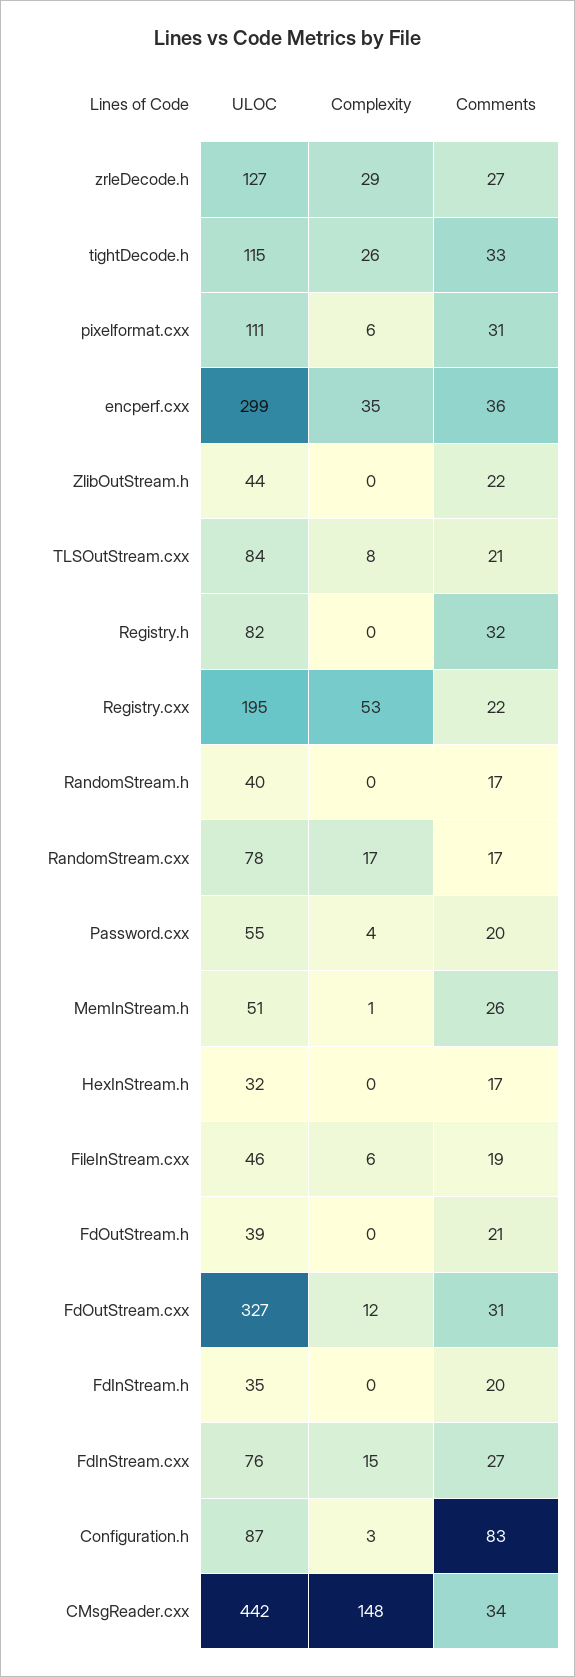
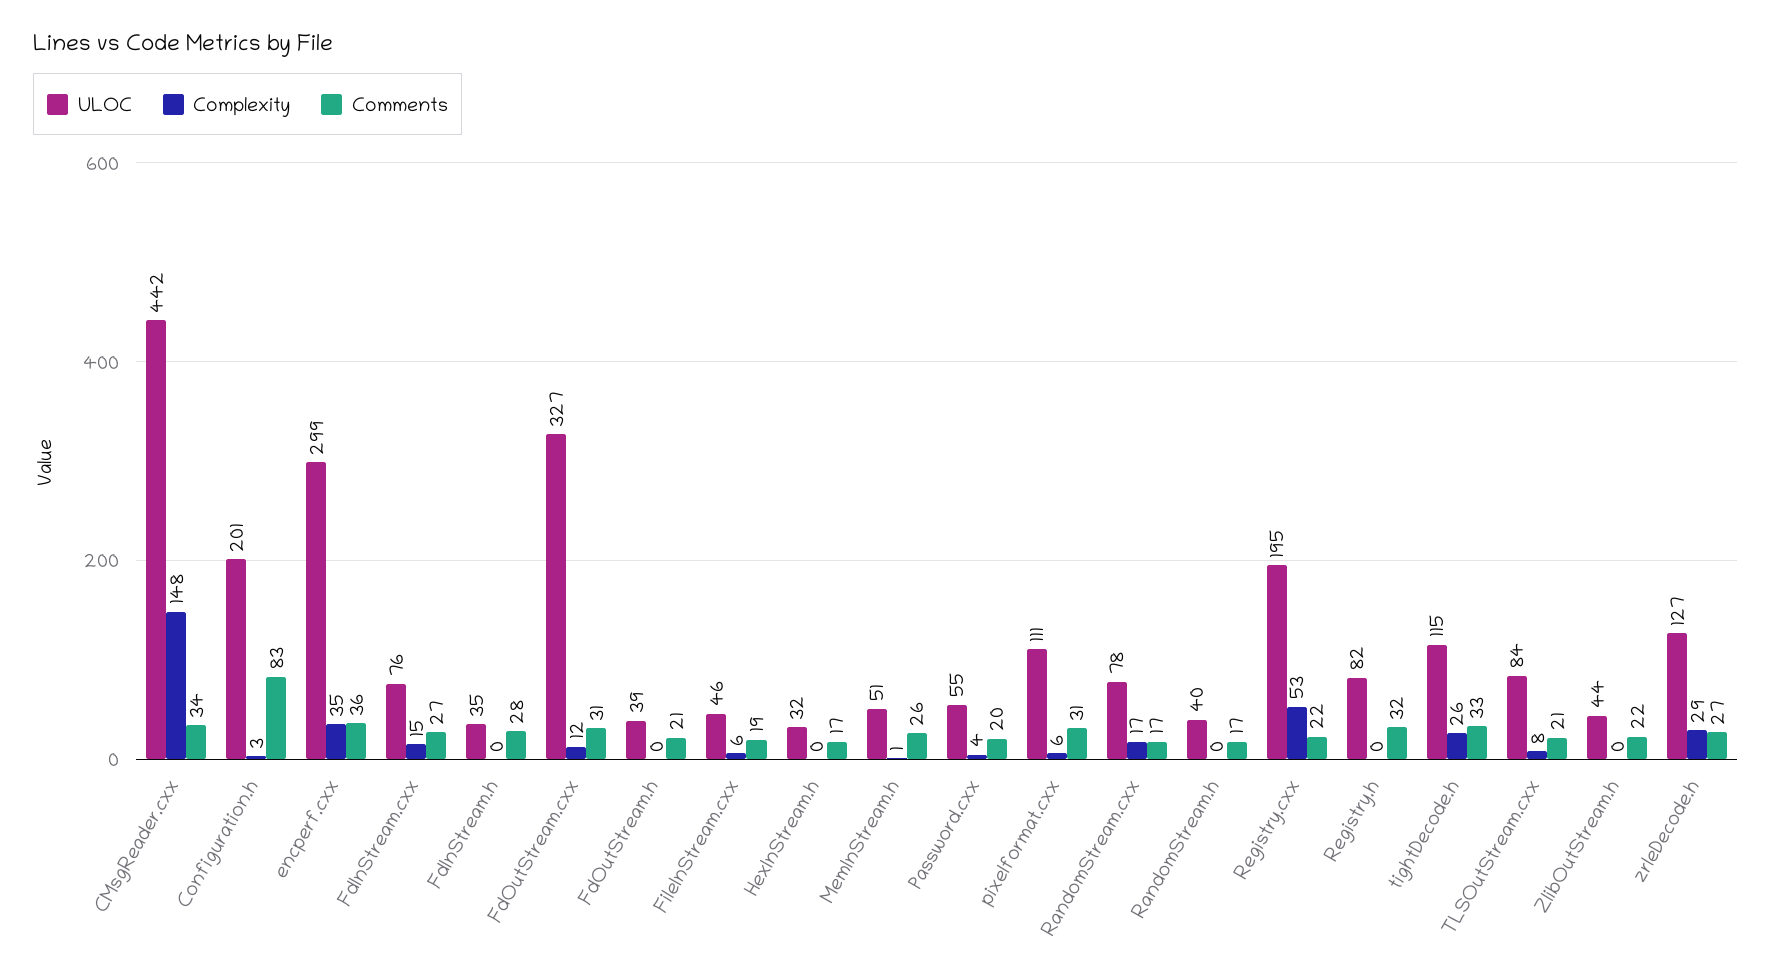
  {
    "ULOC": {
      "zrleDecode.h": 127,
      "tightDecode.h": 115,
      "pixelformat.cxx": 111,
      "encperf.cxx": 299,
      "ZlibOutStream.h": 44,
      "TLSOutStream.cxx": 84,
      "Registry.h": 82,
      "Registry.cxx": 195,
      "RandomStream.h": 40,
      "RandomStream.cxx": 78,
      "Password.cxx": 55,
      "MemInStream.h": 51,
      "HexInStream.h": 32,
      "FileInStream.cxx": 46,
      "FdOutStream.h": 39,
      "FdOutStream.cxx": 327,
      "FdInStream.h": 35,
      "FdInStream.cxx": 76,
-     "Configuration.h": 87,
+     "Configuration.h": 201,
      "CMsgReader.cxx": 442
    },
    "Complexity": {
      "zrleDecode.h": 29,
      "tightDecode.h": 26,
      "pixelformat.cxx": 6,
      "encperf.cxx": 35,
      "ZlibOutStream.h": 0,
      "TLSOutStream.cxx": 8,
      "Registry.h": 0,
      "Registry.cxx": 53,
      "RandomStream.h": 0,
      "RandomStream.cxx": 17,
      "Password.cxx": 4,
      "MemInStream.h": 1,
      "HexInStream.h": 0,
      "FileInStream.cxx": 6,
      "FdOutStream.h": 0,
      "FdOutStream.cxx": 12,
      "FdInStream.h": 0,
      "FdInStream.cxx": 15,
      "Configuration.h": 3,
      "CMsgReader.cxx": 148
    },
    "Comments": {
      "zrleDecode.h": 27,
      "tightDecode.h": 33,
      "pixelformat.cxx": 31,
      "encperf.cxx": 36,
      "ZlibOutStream.h": 22,
      "TLSOutStream.cxx": 21,
      "Registry.h": 32,
      "Registry.cxx": 22,
      "RandomStream.h": 17,
      "RandomStream.cxx": 17,
      "Password.cxx": 20,
      "MemInStream.h": 26,
      "HexInStream.h": 17,
      "FileInStream.cxx": 19,
      "FdOutStream.h": 21,
      "FdOutStream.cxx": 31,
-     "FdInStream.h": 20,
+     "FdInStream.h": 28,
      "FdInStream.cxx": 27,
      "Configuration.h": 83,
      "CMsgReader.cxx": 34
    }
  }

